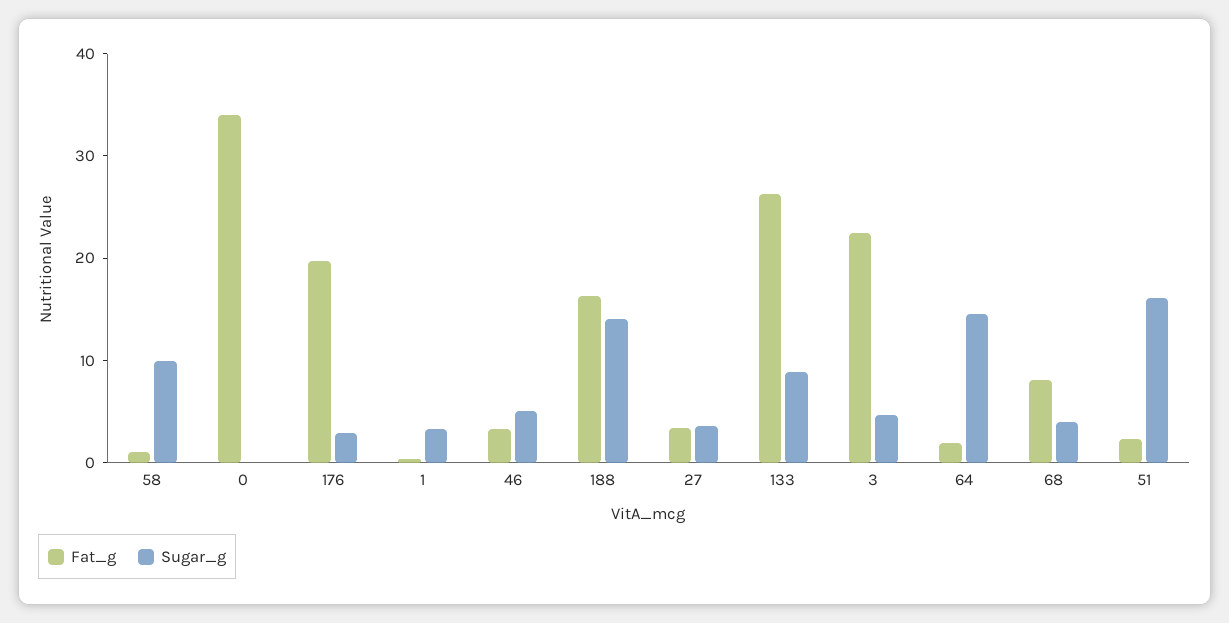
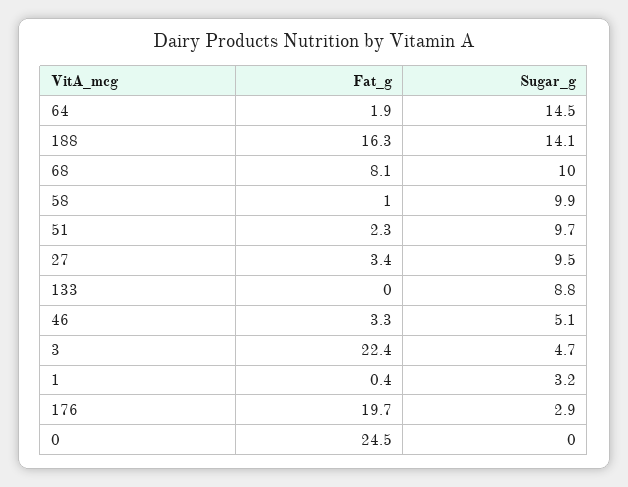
  {
    "Fat_g": {
      "58": 1,
-     "0": 34,
+     "0": 24.5,
      "176": 19.7,
      "1": 0.4,
      "46": 3.3,
      "188": 16.3,
      "27": 3.4,
-     "133": 26,
+     "133": 0,
      "3": 22.4,
      "64": 1.9,
      "68": 8.1,
      "51": 2.3
    },
    "Sugar_g": {
      "58": 9.9,
      "0": 0,
      "176": 2.9,
      "1": 3.2,
      "46": 5.1,
      "188": 14.1,
-     "27": 4,
+     "27": 9.5,
      "133": 8.8,
      "3": 4.7,
      "64": 14.5,
-     "68": 4,
+     "68": 10,
-     "51": 16
+     "51": 9.7
    }
  }

